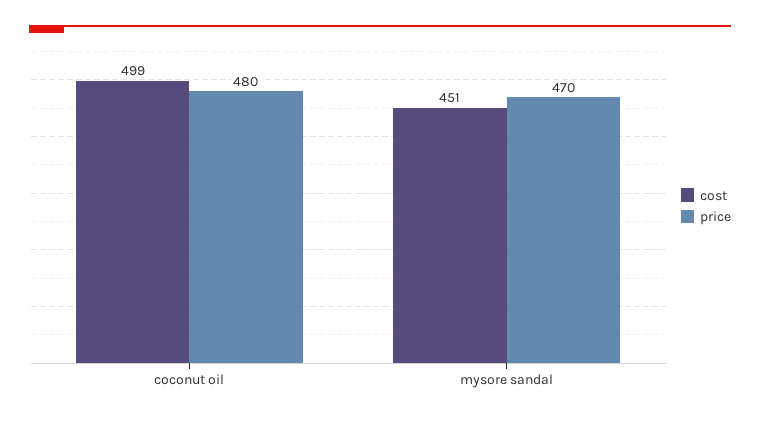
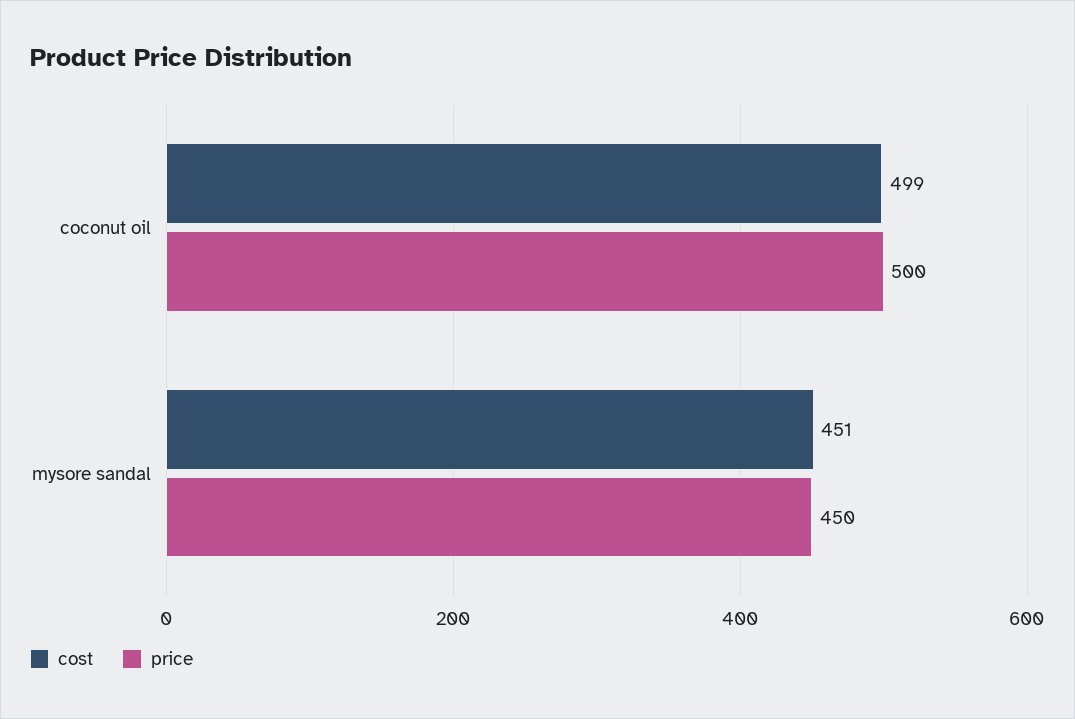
  {
    "cost": {
      "coconut oil": 499,
      "mysore sandal": 451
    },
    "price": {
-     "coconut oil": 480,
+     "coconut oil": 500,
-     "mysore sandal": 470
+     "mysore sandal": 450
    }
  }

